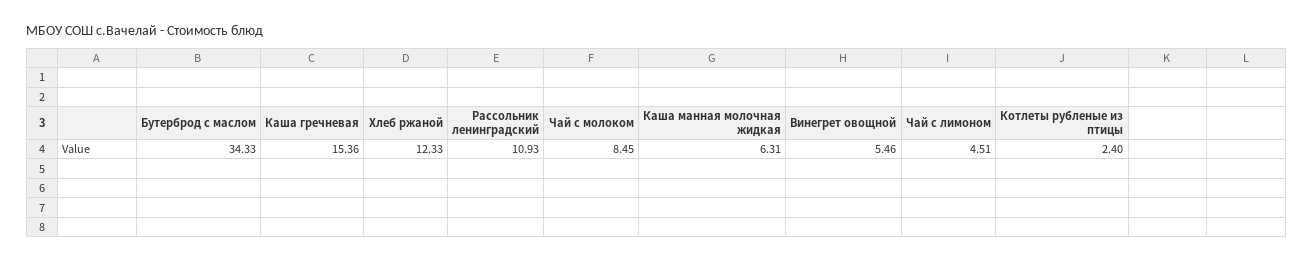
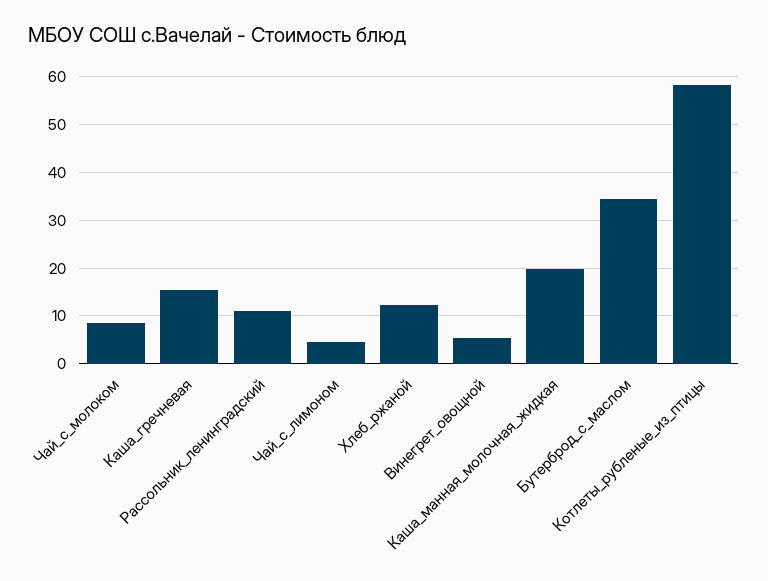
  {
    "Бутерброд с маслом": 34.33,
    "Каша гречневая": 15.36,
    "Хлеб ржаной": 12.33,
    "Рассольник ленинградский": 10.93,
    "Чай с молоком": 8.45,
-   "Каша манная молочная жидкая": 6.31,
+   "Каша манная молочная жидкая": 20,
    "Винегрет овощной": 5.46,
    "Чай с лимоном": 4.51,
-   "Котлеты рубленые из птицы": 2.4
+   "Котлеты рубленые из птицы": 58
  }

